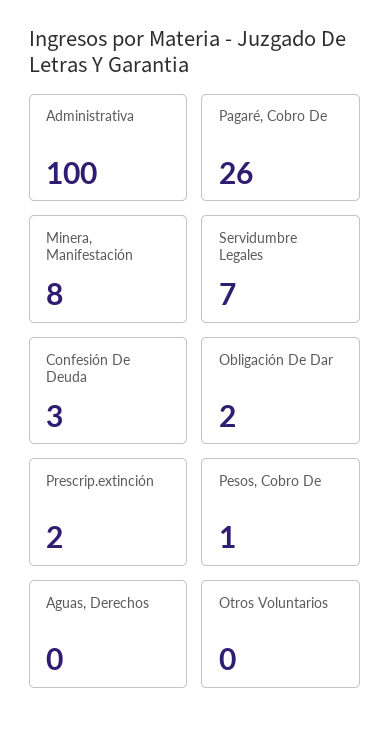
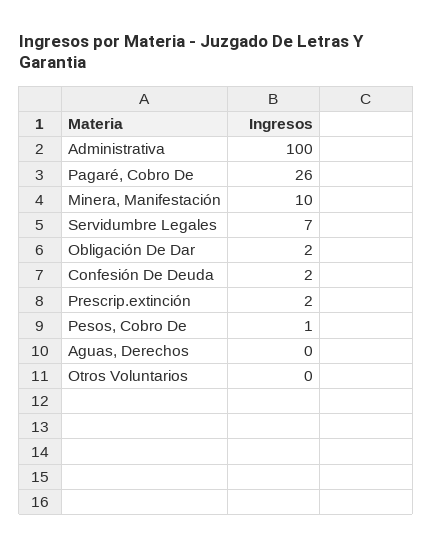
  {
    "Administrativa": 100,
    "Pagaré, Cobro De": 26,
-   "Minera, Manifestación": 8,
+   "Minera, Manifestación": 10,
    "Servidumbre Legales": 7,
-   "Confesión De Deuda": 3,
+   "Confesión De Deuda": 2,
    "Obligación De Dar": 2,
    "Prescrip.extinción": 2,
    "Pesos, Cobro De": 1,
    "Aguas, Derechos": 0,
    "Otros Voluntarios": 0
  }

